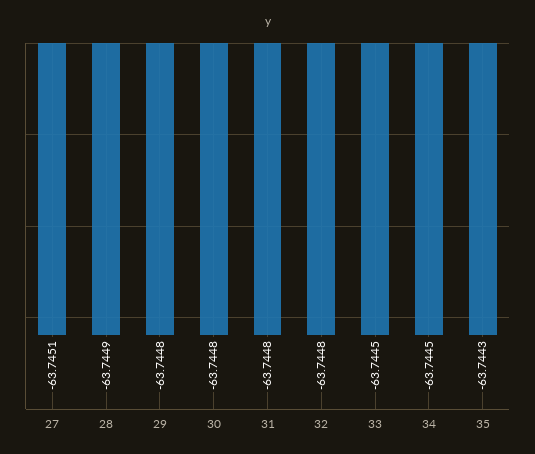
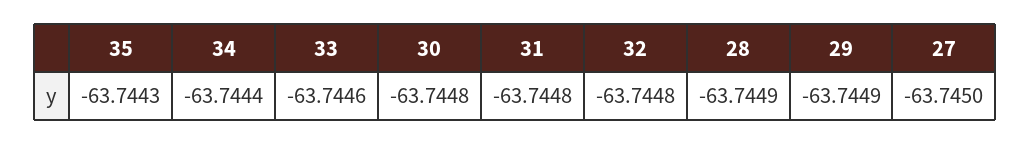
  {
-   "27": -63.7451,
+   "27": -63.745,
    "28": -63.7449,
-   "29": -63.7448,
+   "29": -63.7449,
    "30": -63.7448,
    "31": -63.7448,
    "32": -63.7448,
-   "33": -63.7445,
+   "33": -63.7446,
-   "34": -63.7445,
+   "34": -63.7444,
    "35": -63.7443
  }

